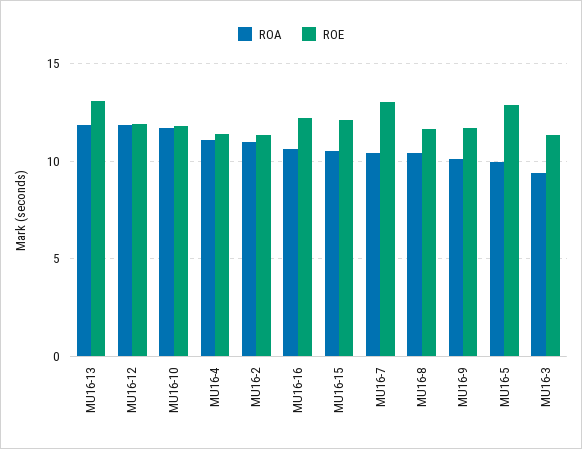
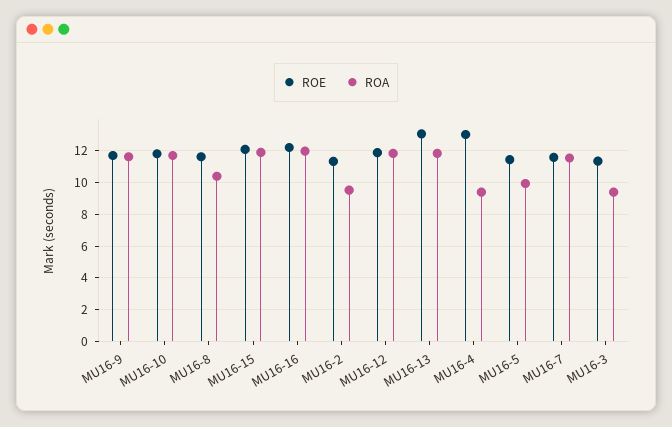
  {
    "ROA": {
      "MU16-13": 12,
      "MU16-12": 12,
      "MU16-10": 11.5,
-     "MU16-4": 11,
+     "MU16-4": 9.5,
-     "MU16-2": 11,
+     "MU16-2": 9.5,
-     "MU16-16": 10.5,
+     "MU16-16": 12,
-     "MU16-15": 10.5,
+     "MU16-15": 12,
-     "MU16-7": 10.5,
+     "MU16-7": 11.5,
      "MU16-8": 10.5,
-     "MU16-9": 10,
+     "MU16-9": 11.5,
      "MU16-5": 10,
      "MU16-3": 9.5
    },
    "ROE": {
      "MU16-13": 13,
      "MU16-12": 12,
      "MU16-10": 12,
-     "MU16-4": 11.5,
+     "MU16-4": 13,
      "MU16-2": 11.5,
      "MU16-16": 12,
      "MU16-15": 12,
-     "MU16-7": 13,
+     "MU16-7": 11.5,
      "MU16-8": 11.5,
      "MU16-9": 11.5,
-     "MU16-5": 13,
+     "MU16-5": 11.5,
      "MU16-3": 11.5
    }
  }

